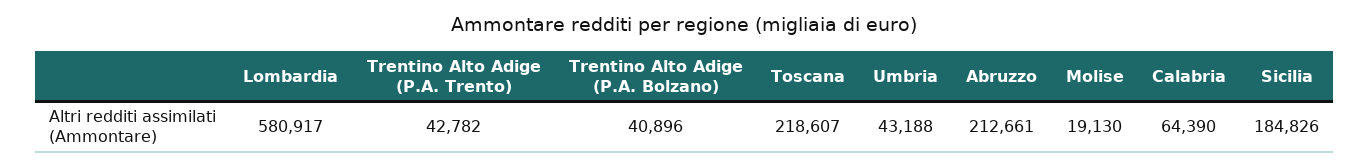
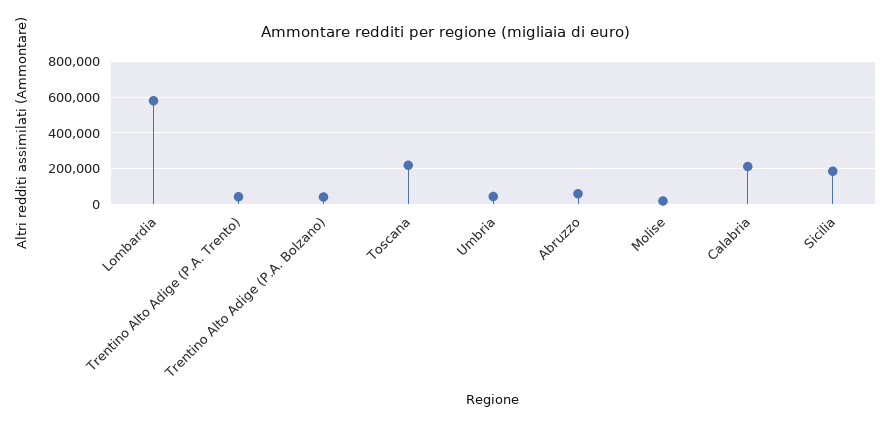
  {
    "Lombardia": 580917,
    "Trentino Alto Adige (P.A. Trento)": 42782,
    "Trentino Alto Adige (P.A. Bolzano)": 40896,
    "Toscana": 218607,
    "Umbria": 43188,
-   "Abruzzo": 212661,
+   "Abruzzo": 50000,
    "Molise": 19130,
-   "Calabria": 64390,
+   "Calabria": 200000,
    "Sicilia": 184826
  }

